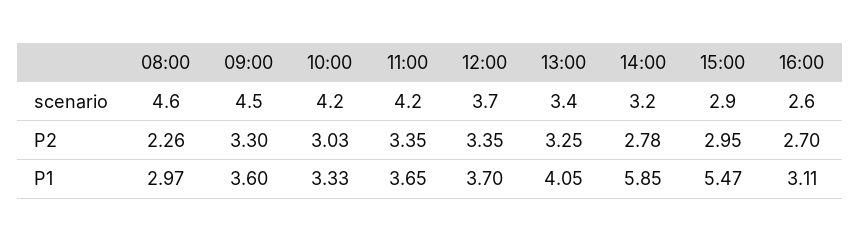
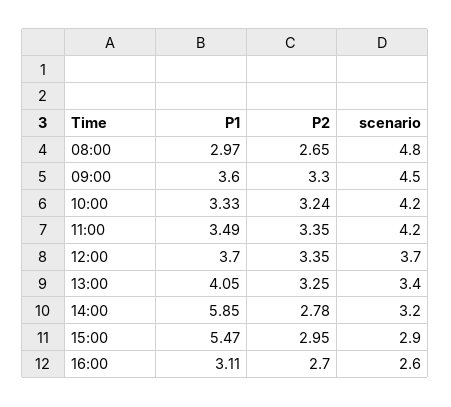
  {
    "08:00": {
-     "scenario": 4.6,
+     "scenario": 4.8,
-     "P2": 2.26,
+     "P2": 2.65,
      "P1": 2.97
    },
    "09:00": {
      "scenario": 4.5,
      "P2": 3.3,
      "P1": 3.6
    },
    "10:00": {
      "scenario": 4.2,
-     "P2": 3.03,
+     "P2": 3.24,
      "P1": 3.33
    },
    "11:00": {
      "scenario": 4.2,
      "P2": 3.35,
-     "P1": 3.65
+     "P1": 3.49
    },
    "12:00": {
      "scenario": 3.7,
      "P2": 3.35,
      "P1": 3.7
    },
    "13:00": {
      "scenario": 3.4,
      "P2": 3.25,
      "P1": 4.05
    },
    "14:00": {
      "scenario": 3.2,
      "P2": 2.78,
      "P1": 5.85
    },
    "15:00": {
      "scenario": 2.9,
      "P2": 2.95,
      "P1": 5.47
    },
    "16:00": {
      "scenario": 2.6,
      "P2": 2.7,
      "P1": 3.11
    }
  }

